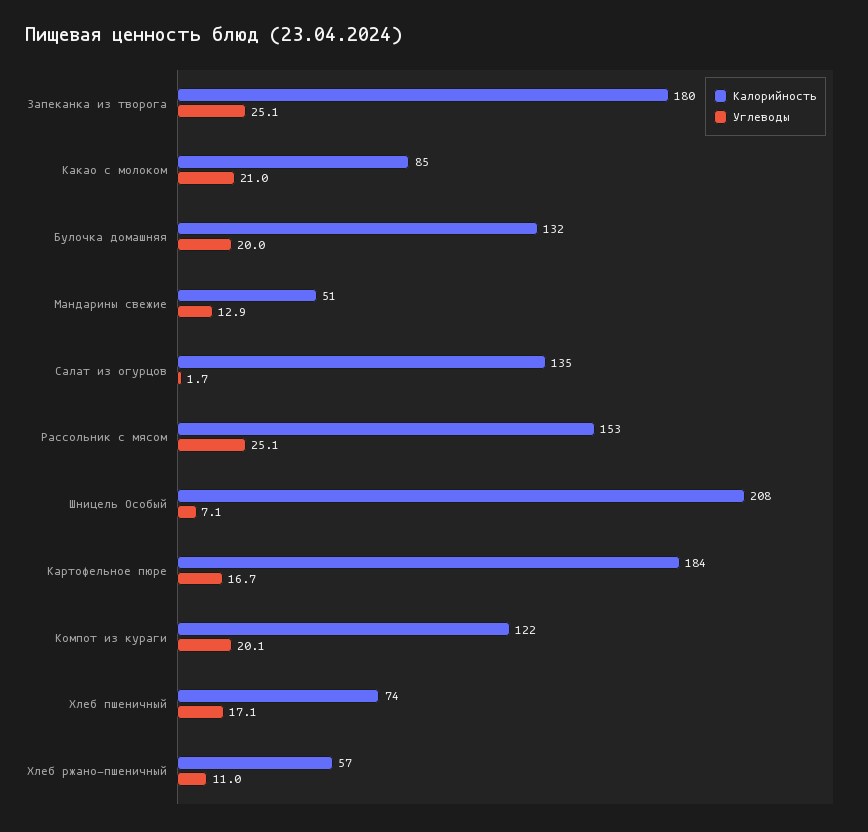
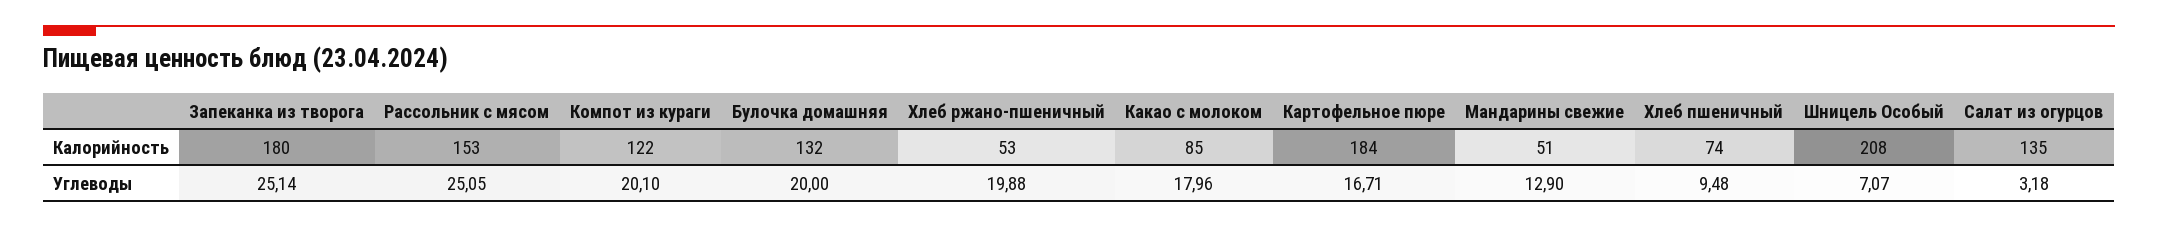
  {
    "Калорийность": {
      "Запеканка из творога": 180,
      "Какао с молоком": 85,
      "Булочка домашняя": 132,
      "Мандарины свежие": 51,
      "Салат из огурцов": 135,
      "Рассольник с мясом": 153,
      "Шницель Особый": 208,
      "Картофельное пюре": 184,
      "Компот из кураги": 122,
      "Хлеб пшеничный": 74,
-     "Хлеб ржано-пшеничный": 57
+     "Хлеб ржано-пшеничный": 53
    },
    "Углеводы": {
      "Запеканка из творога": 25.14,
-     "Какао с молоком": 21,
+     "Какао с молоком": 17.96,
      "Булочка домашняя": 20,
      "Мандарины свежие": 12.9,
-     "Салат из огурцов": 1.7,
+     "Салат из огурцов": 3.18,
      "Рассольник с мясом": 25.05,
      "Шницель Особый": 7.07,
      "Картофельное пюре": 16.71,
      "Компот из кураги": 20.1,
-     "Хлеб пшеничный": 17.1,
+     "Хлеб пшеничный": 9.48,
-     "Хлеб ржано-пшеничный": 11
+     "Хлеб ржано-пшеничный": 19.88
    }
  }

